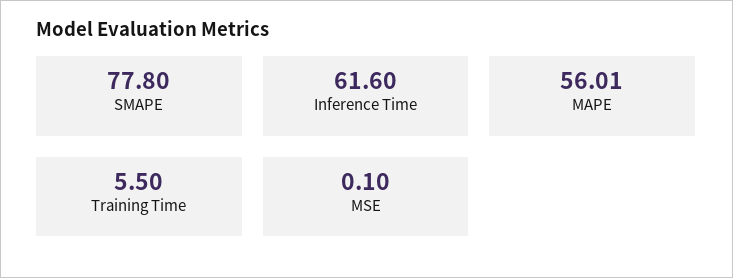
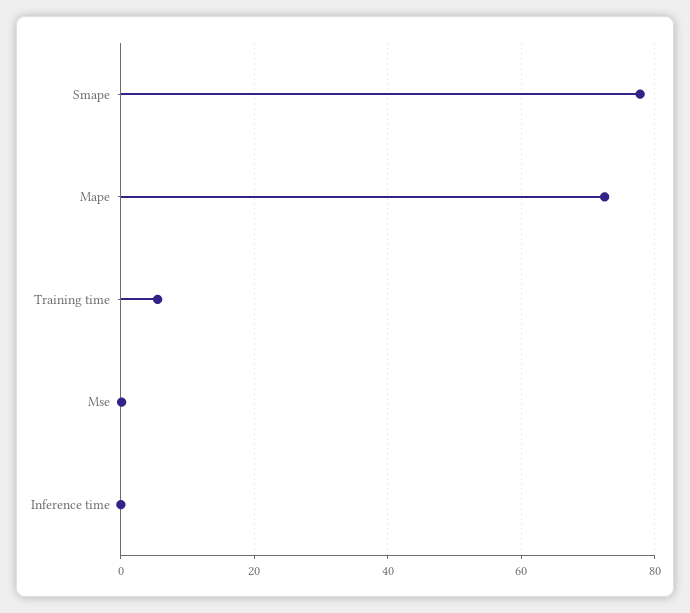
  {
    "SMAPE": 77.8,
-   "Inference Time": 61.6,
+   "Inference Time": 0,
-   "MAPE": 56.01,
+   "MAPE": 72,
    "Training Time": 5.5,
    "MSE": 0.1
  }

